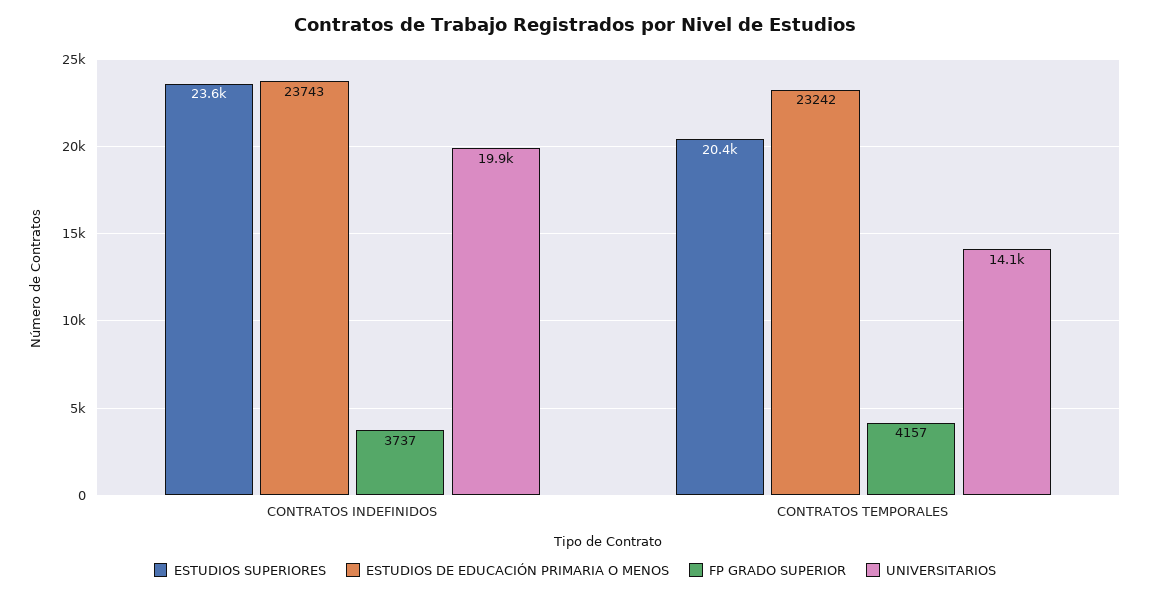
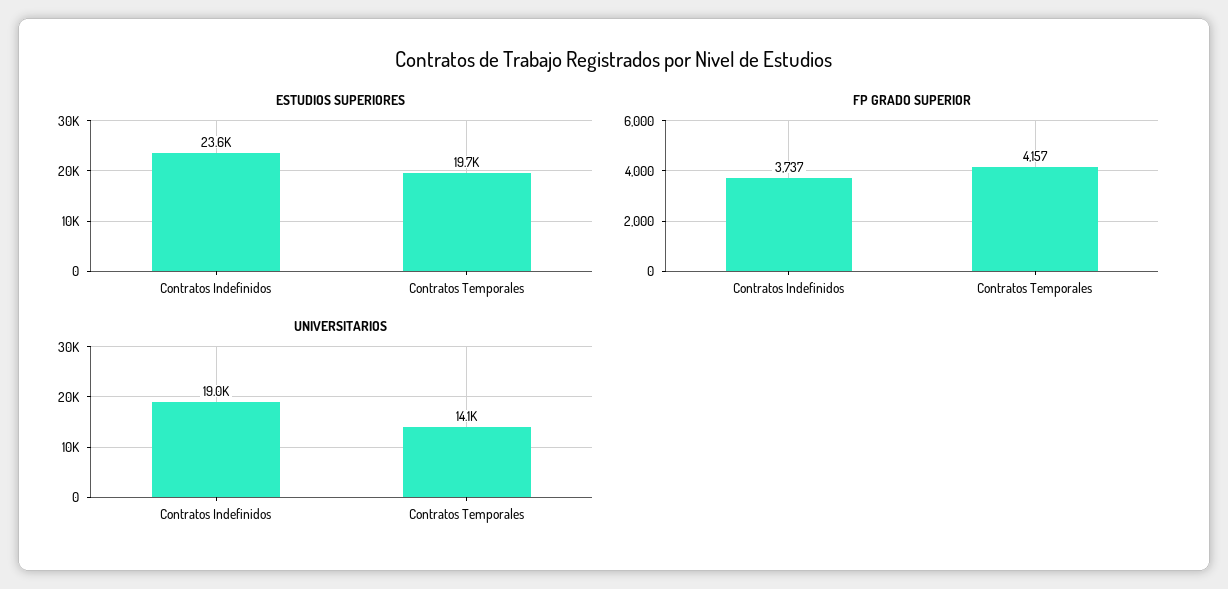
  {
    "ESTUDIOS SUPERIORES": {
      "CONTRATOS INDEFINIDOS": 23600,
-     "CONTRATOS TEMPORALES": 20400
+     "CONTRATOS TEMPORALES": 19700
    },
-   "ESTUDIOS DE EDUCACIÓN PRIMARIA O MENOS": {
-     "CONTRATOS INDEFINIDOS": 23743,
-     "CONTRATOS TEMPORALES": 23242
-   },
    "FP GRADO SUPERIOR": {
      "CONTRATOS INDEFINIDOS": 3737,
      "CONTRATOS TEMPORALES": 4157
    },
    "UNIVERSITARIOS": {
-     "CONTRATOS INDEFINIDOS": 19900,
+     "CONTRATOS INDEFINIDOS": 19000,
      "CONTRATOS TEMPORALES": 14100
    }
  }

